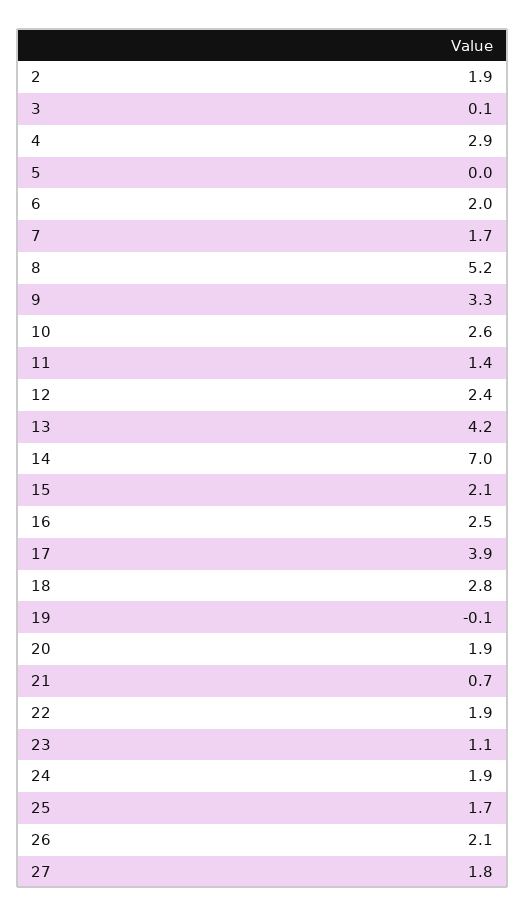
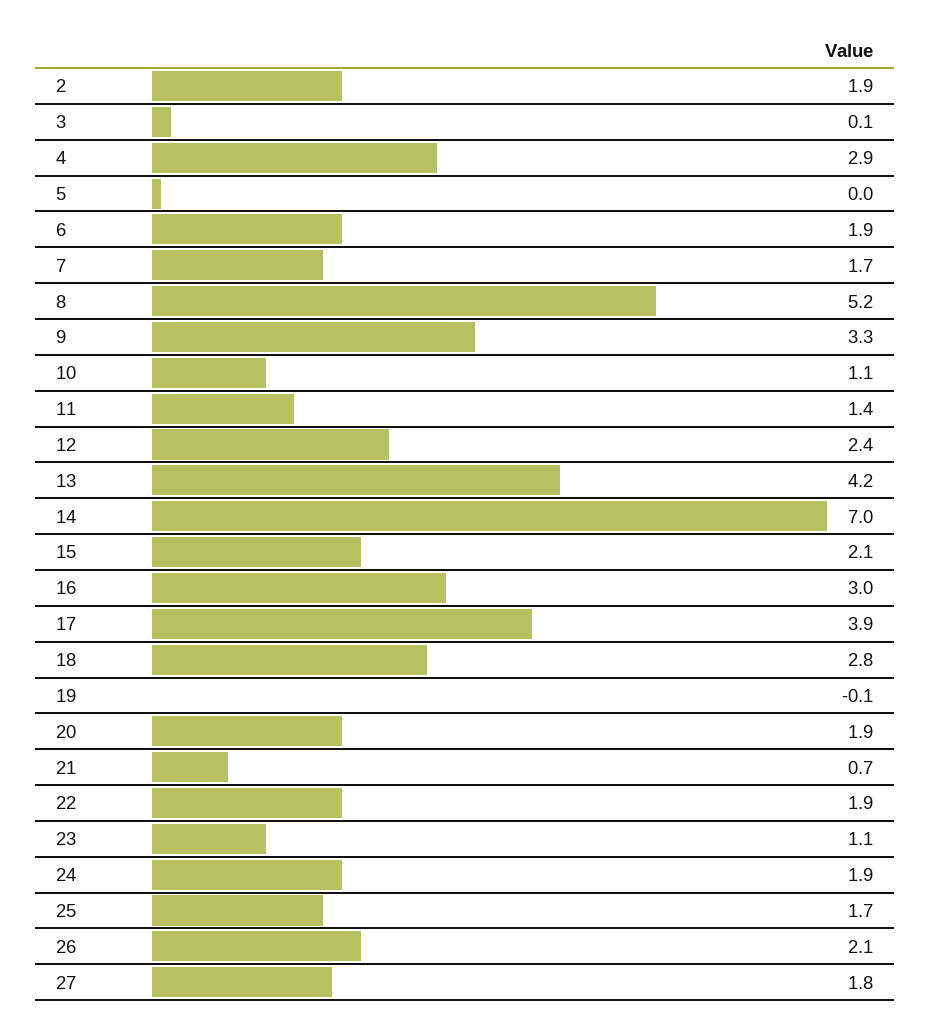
  {
    "2": 1.9,
    "3": 0.1,
    "4": 2.9,
    "5": 0,
-   "6": 2,
+   "6": 1.9,
    "7": 1.7,
    "8": 5.2,
    "9": 3.3,
-   "10": 2.6,
+   "10": 1.1,
    "11": 1.4,
    "12": 2.4,
    "13": 4.2,
    "14": 7,
    "15": 2.1,
-   "16": 2.5,
+   "16": 3,
    "17": 3.9,
    "18": 2.8,
    "19": -0.1,
    "20": 1.9,
    "21": 0.7,
    "22": 1.9,
    "23": 1.1,
    "24": 1.9,
    "25": 1.7,
    "26": 2.1,
    "27": 1.8
  }

